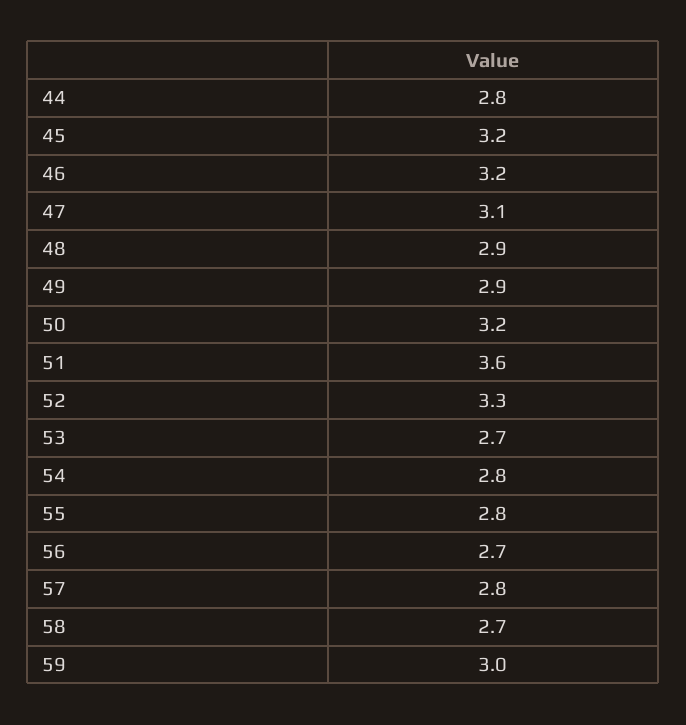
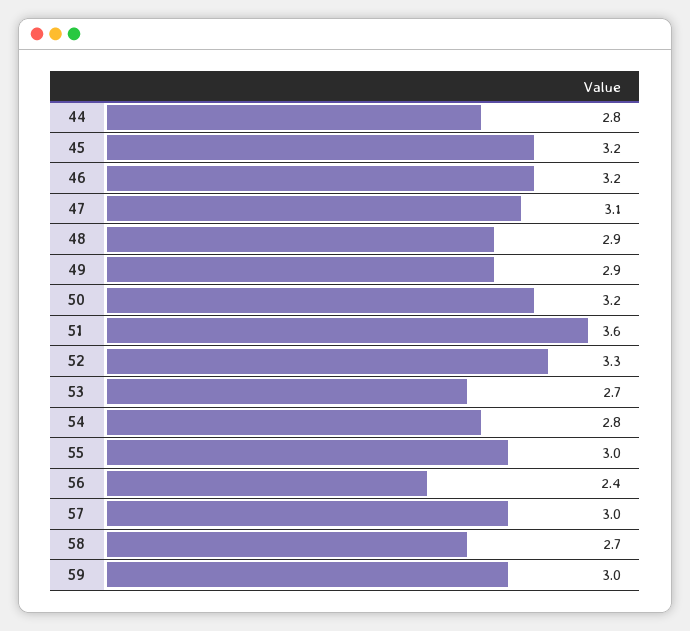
  {
    "44": 2.8,
    "45": 3.2,
    "46": 3.2,
    "47": 3.1,
    "48": 2.9,
    "49": 2.9,
    "50": 3.2,
    "51": 3.6,
    "52": 3.3,
    "53": 2.7,
    "54": 2.8,
-   "55": 2.8,
+   "55": 3,
-   "56": 2.7,
+   "56": 2.4,
-   "57": 2.8,
+   "57": 3,
    "58": 2.7,
    "59": 3
  }

